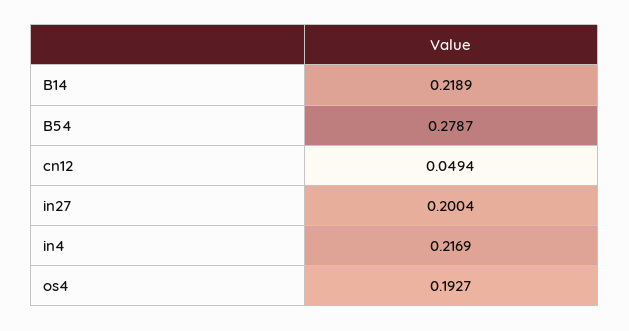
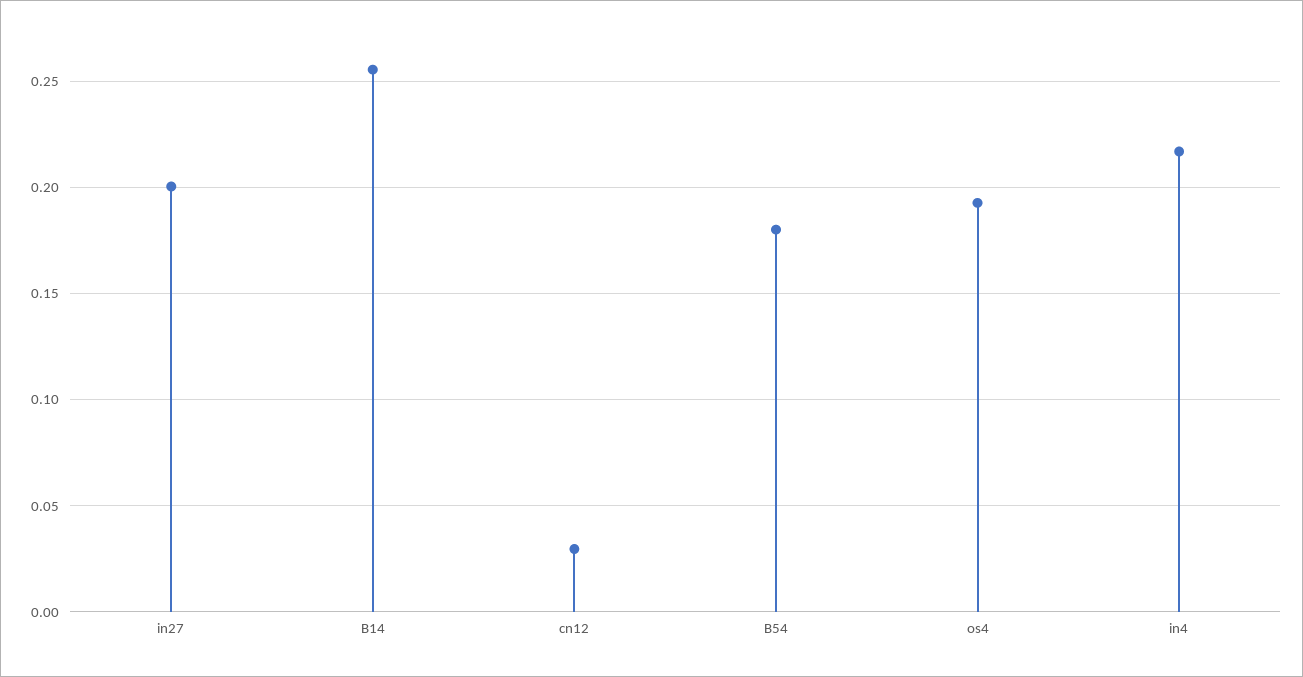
  {
-   "B14": 0.2189,
+   "B14": 0.255,
-   "B54": 0.2787,
+   "B54": 0.18,
-   "cn12": 0.0494,
+   "cn12": 0.03,
    "in27": 0.2004,
    "in4": 0.2169,
    "os4": 0.1927
  }

